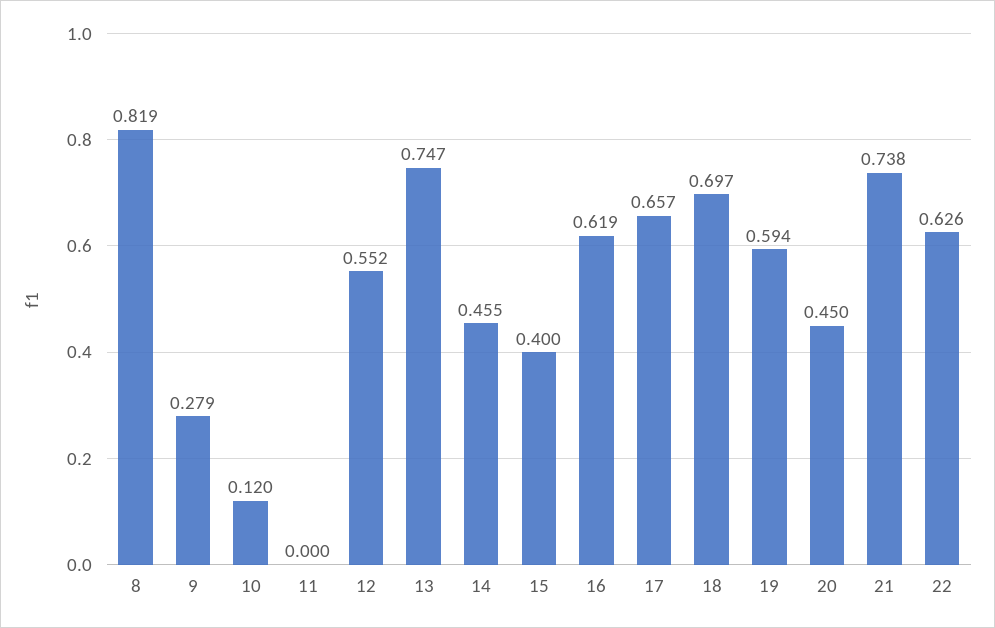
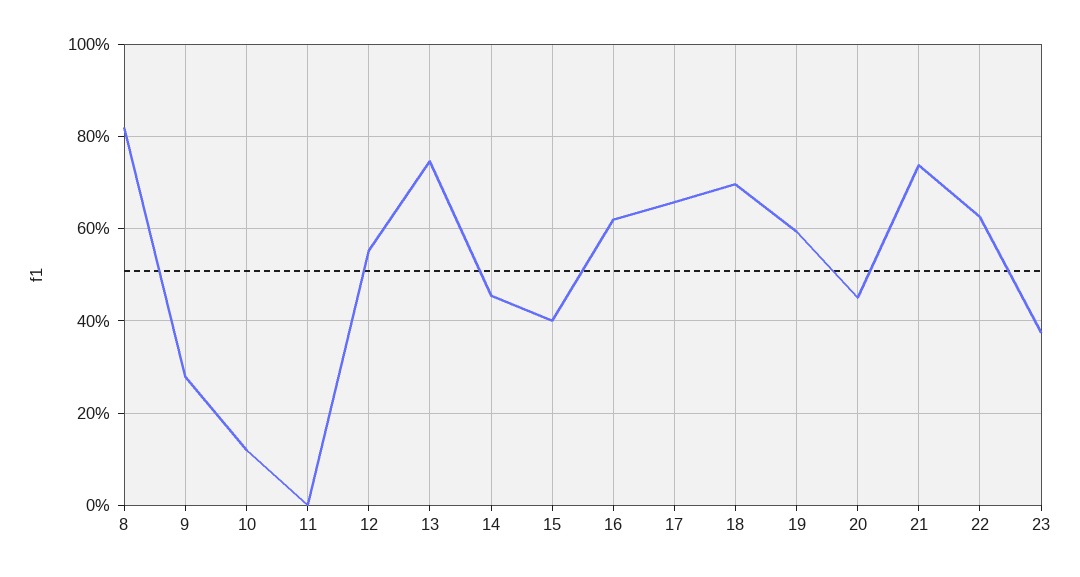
  {
    "8": 0.819,
    "9": 0.279,
    "10": 0.12,
    "11": 0,
    "12": 0.552,
    "13": 0.747,
    "14": 0.455,
    "15": 0.4,
    "16": 0.619,
    "17": 0.657,
    "18": 0.697,
    "19": 0.594,
    "20": 0.45,
    "21": 0.738,
-   "22": 0.626
+   "22": 0.626,
+   "23": 0.38
  }

